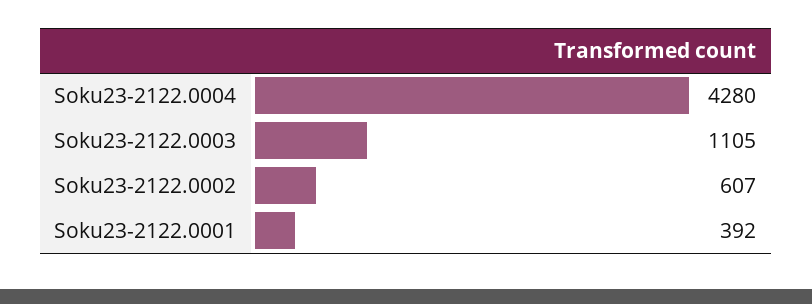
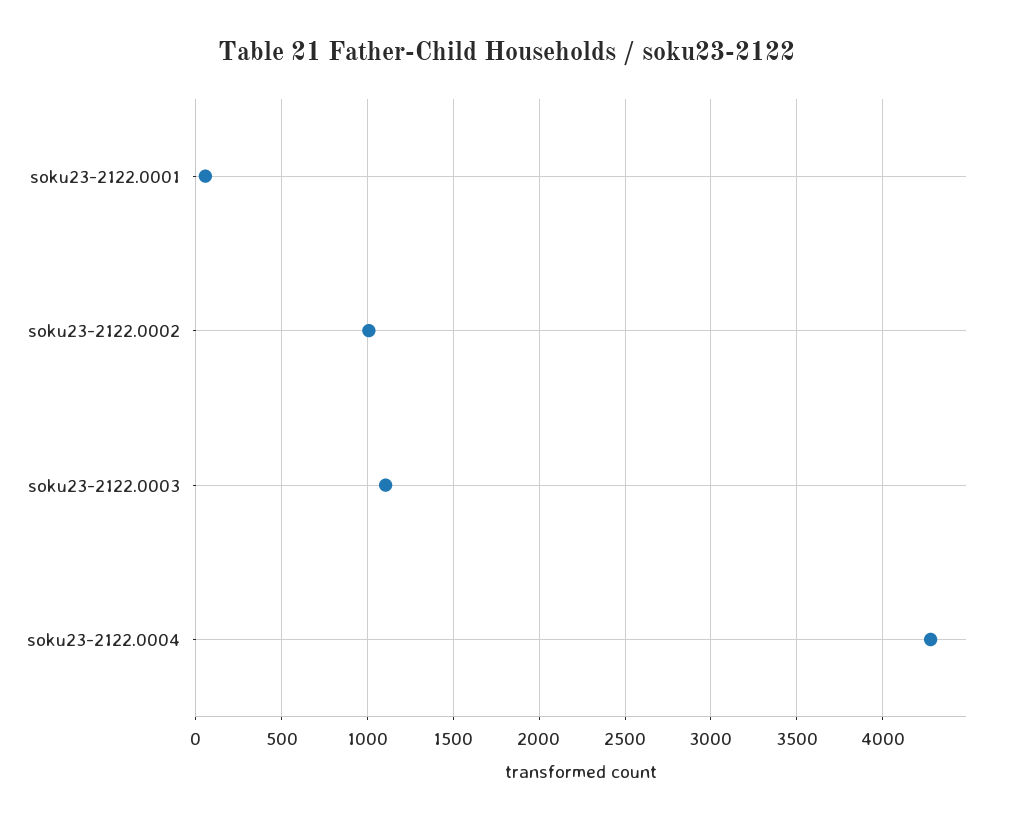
  {
    "Soku23-2122.0004": 4280,
    "Soku23-2122.0003": 1105,
-   "Soku23-2122.0002": 607,
+   "Soku23-2122.0002": 1000,
-   "Soku23-2122.0001": 392
+   "Soku23-2122.0001": 50
  }

